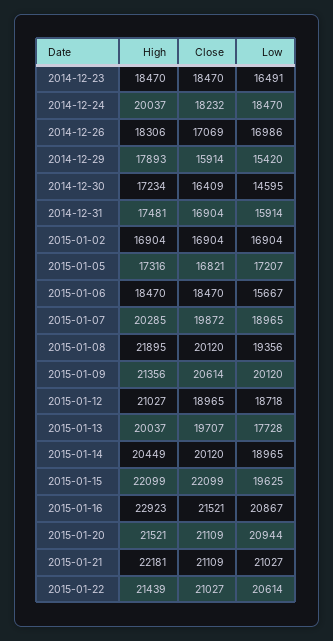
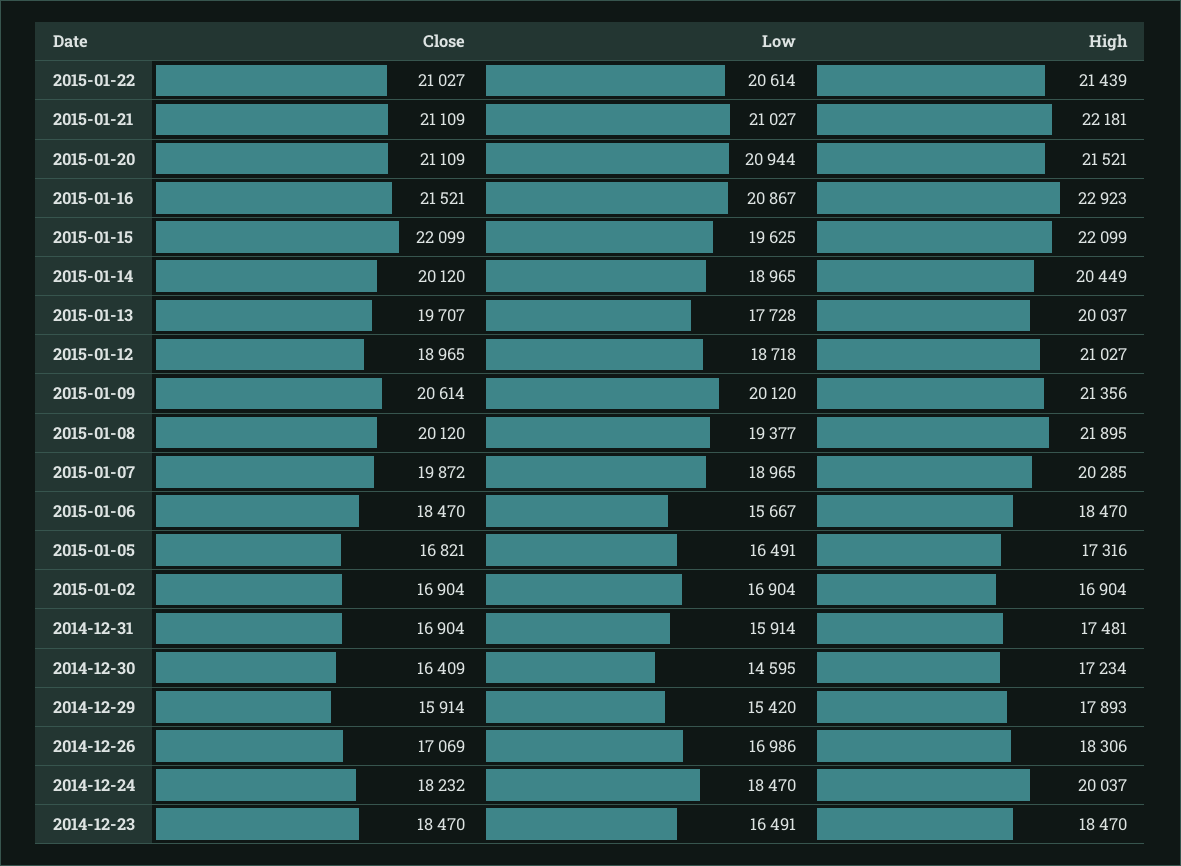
  {
    "High": {
      "2014-12-23": 18470,
      "2014-12-24": 20037,
      "2014-12-26": 18306,
      "2014-12-29": 17893,
      "2014-12-30": 17234,
      "2014-12-31": 17481,
      "2015-01-02": 16904,
      "2015-01-05": 17316,
      "2015-01-06": 18470,
      "2015-01-07": 20285,
      "2015-01-08": 21895,
      "2015-01-09": 21356,
      "2015-01-12": 21027,
      "2015-01-13": 20037,
      "2015-01-14": 20449,
      "2015-01-15": 22099,
      "2015-01-16": 22923,
      "2015-01-20": 21521,
      "2015-01-21": 22181,
      "2015-01-22": 21439
    },
    "Close": {
      "2014-12-23": 18470,
      "2014-12-24": 18232,
      "2014-12-26": 17069,
      "2014-12-29": 15914,
      "2014-12-30": 16409,
      "2014-12-31": 16904,
      "2015-01-02": 16904,
      "2015-01-05": 16821,
      "2015-01-06": 18470,
      "2015-01-07": 19872,
      "2015-01-08": 20120,
      "2015-01-09": 20614,
      "2015-01-12": 18965,
      "2015-01-13": 19707,
      "2015-01-14": 20120,
      "2015-01-15": 22099,
      "2015-01-16": 21521,
      "2015-01-20": 21109,
      "2015-01-21": 21109,
      "2015-01-22": 21027
    },
    "Low": {
      "2014-12-23": 16491,
      "2014-12-24": 18470,
      "2014-12-26": 16986,
      "2014-12-29": 15420,
      "2014-12-30": 14595,
      "2014-12-31": 15914,
      "2015-01-02": 16904,
-     "2015-01-05": 17207,
+     "2015-01-05": 16491,
      "2015-01-06": 15667,
      "2015-01-07": 18965,
-     "2015-01-08": 19356,
+     "2015-01-08": 19377,
      "2015-01-09": 20120,
      "2015-01-12": 18718,
      "2015-01-13": 17728,
      "2015-01-14": 18965,
      "2015-01-15": 19625,
      "2015-01-16": 20867,
      "2015-01-20": 20944,
      "2015-01-21": 21027,
      "2015-01-22": 20614
    }
  }

